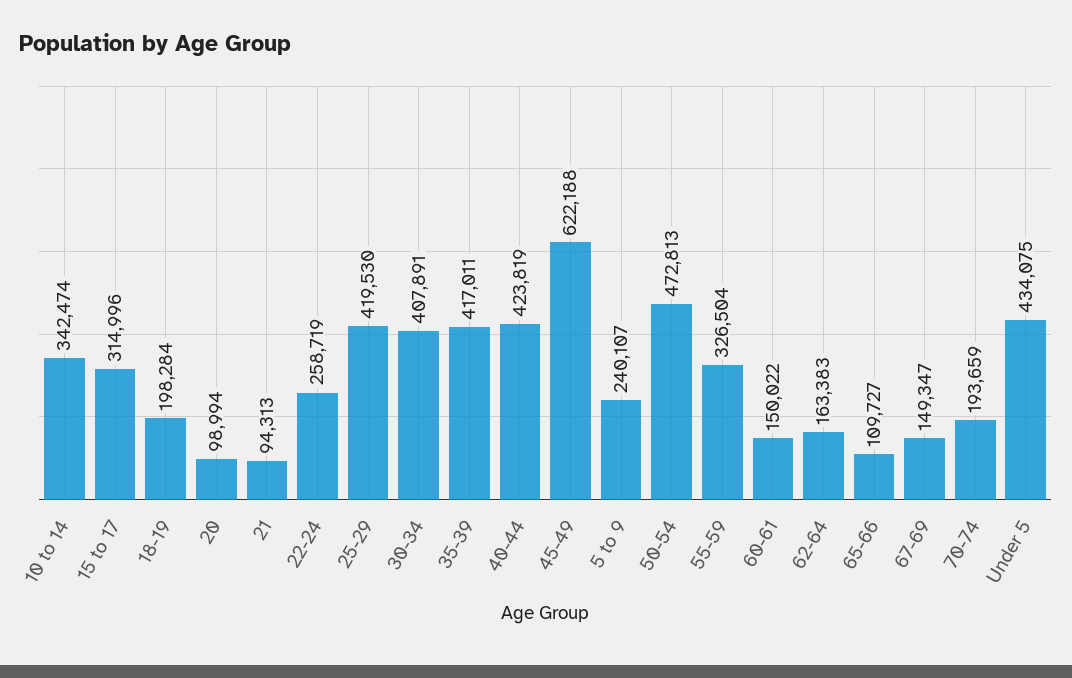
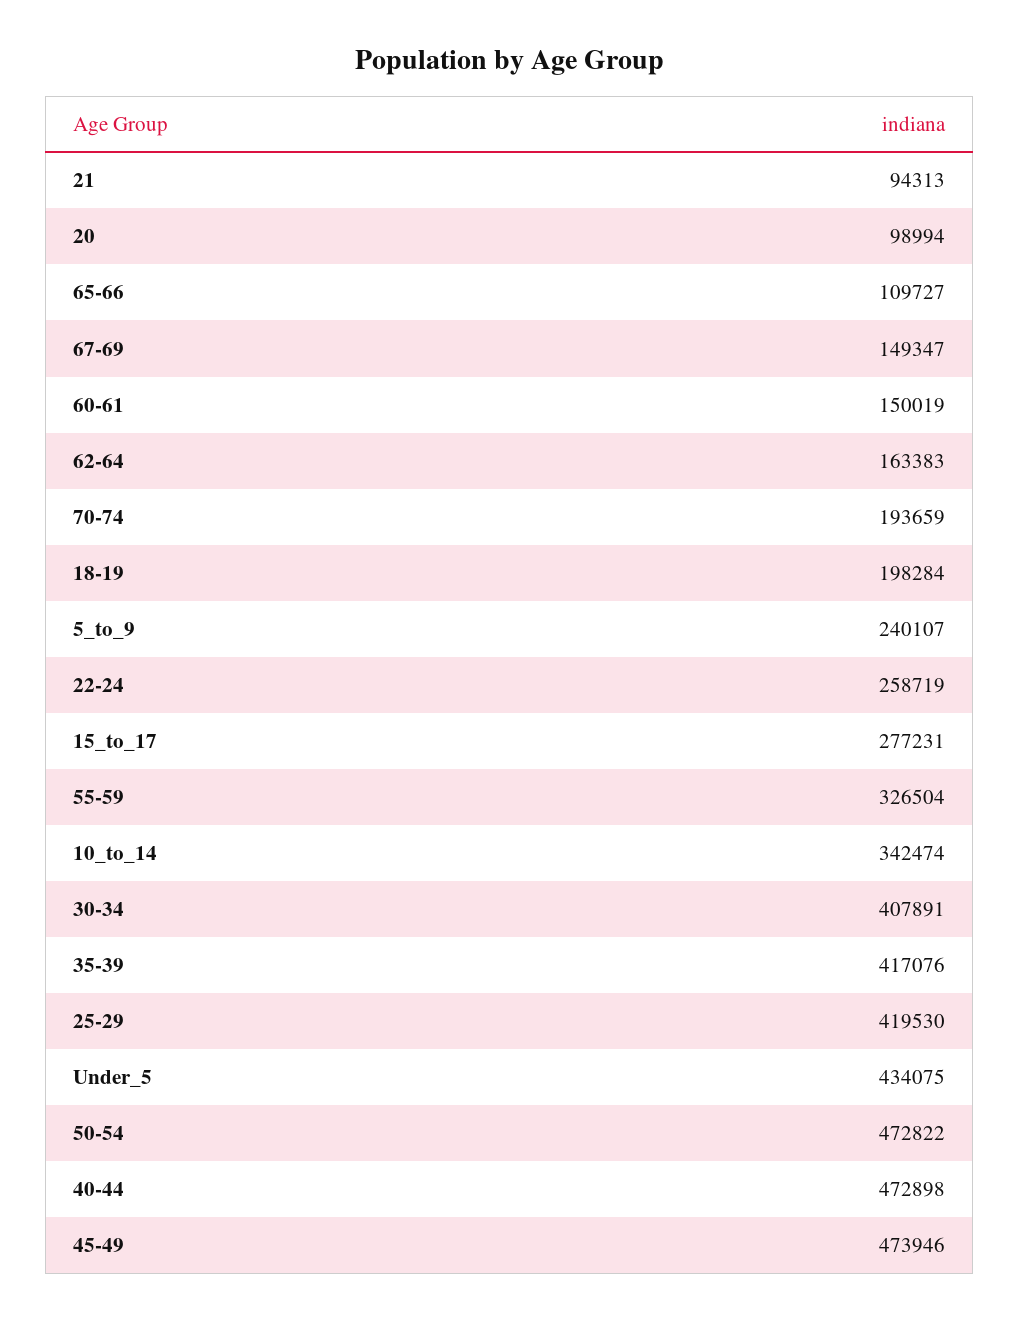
  {
    "10 to 14": 342474,
-   "15 to 17": 314996,
+   "15 to 17": 277231,
    "18-19": 198284,
    "20": 98994,
    "21": 94313,
    "22-24": 258719,
    "25-29": 419530,
    "30-34": 407891,
-   "35-39": 417011,
+   "35-39": 417076,
-   "40-44": 423819,
+   "40-44": 472898,
-   "45-49": 622188,
+   "45-49": 473946,
    "5 to 9": 240107,
-   "50-54": 472813,
+   "50-54": 472822,
    "55-59": 326504,
-   "60-61": 150022,
+   "60-61": 150019,
    "62-64": 163383,
    "65-66": 109727,
    "67-69": 149347,
    "70-74": 193659,
    "Under 5": 434075
  }

